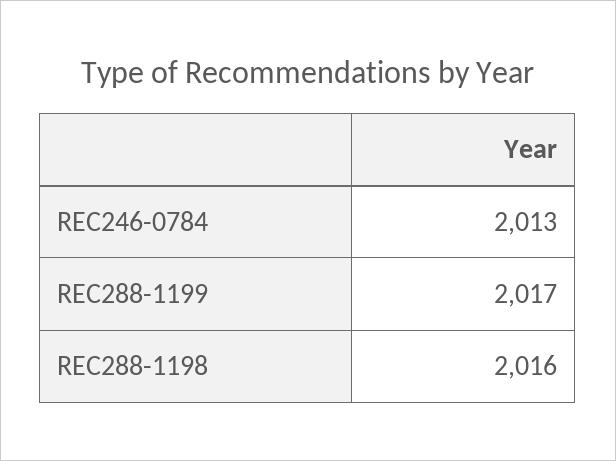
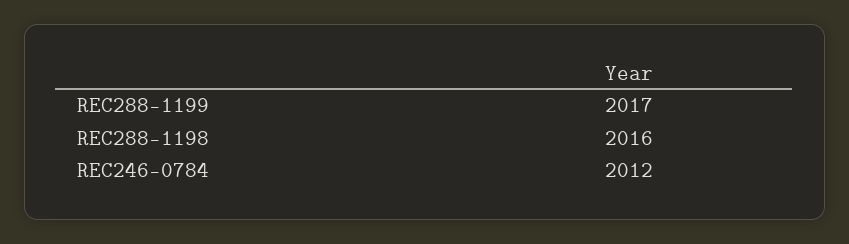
  {
-   "REC246-0784": 2013,
+   "REC246-0784": 2012,
    "REC288-1199": 2017,
    "REC288-1198": 2016
  }

